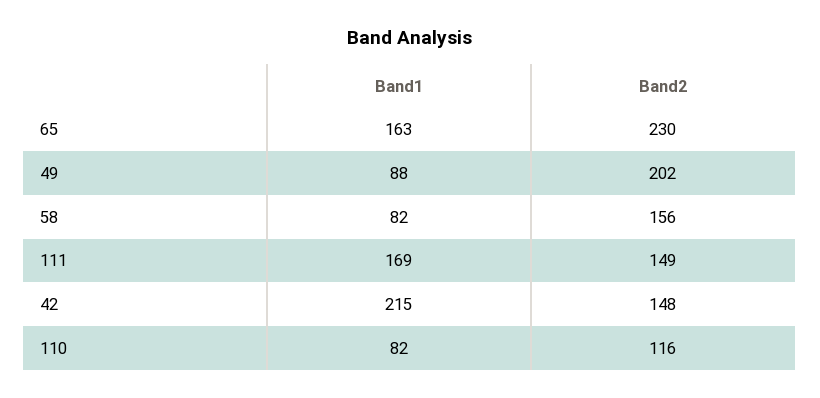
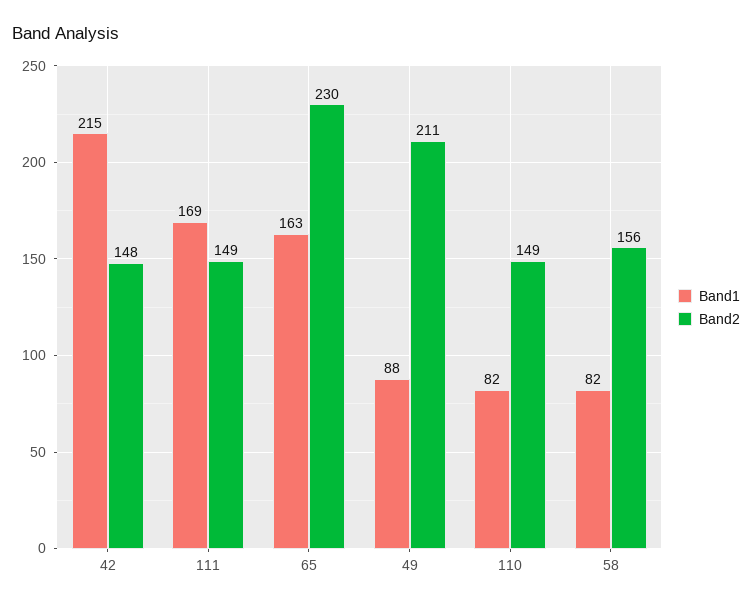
  {
    "Band1": {
      "65": 163,
      "49": 88,
      "58": 82,
      "111": 169,
      "42": 215,
      "110": 82
    },
    "Band2": {
      "65": 230,
-     "49": 202,
+     "49": 211,
      "58": 156,
      "111": 149,
      "42": 148,
-     "110": 116
+     "110": 149
    }
  }

